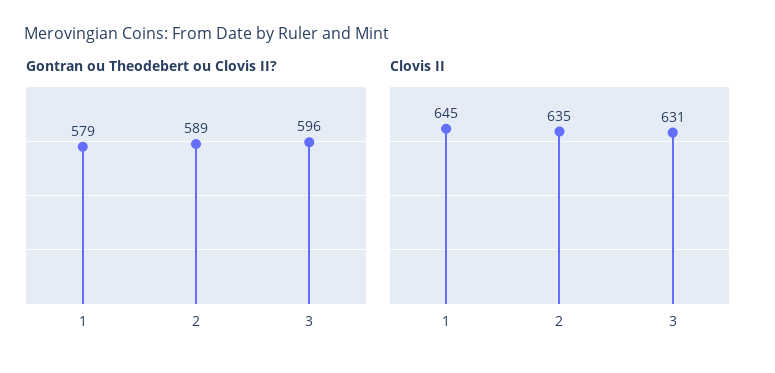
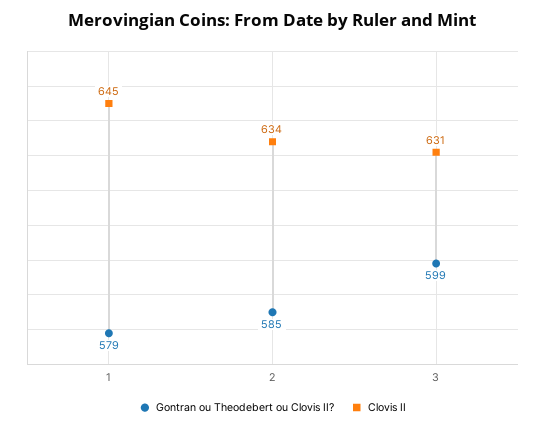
  {
    "Gontran ou Theodebert ou Clovis II?": {
      "1": 579,
-     "2": 589,
+     "2": 585,
-     "3": 596
+     "3": 599
    },
    "Clovis II": {
      "1": 645,
-     "2": 635,
+     "2": 634,
      "3": 631
    }
  }

